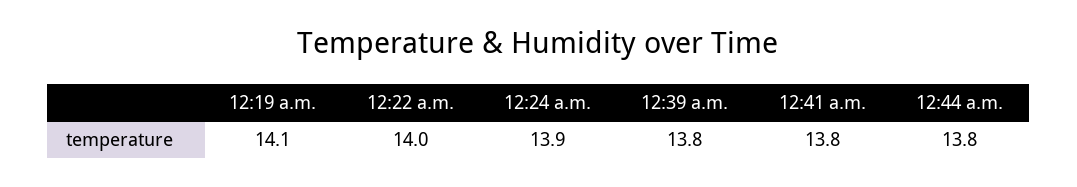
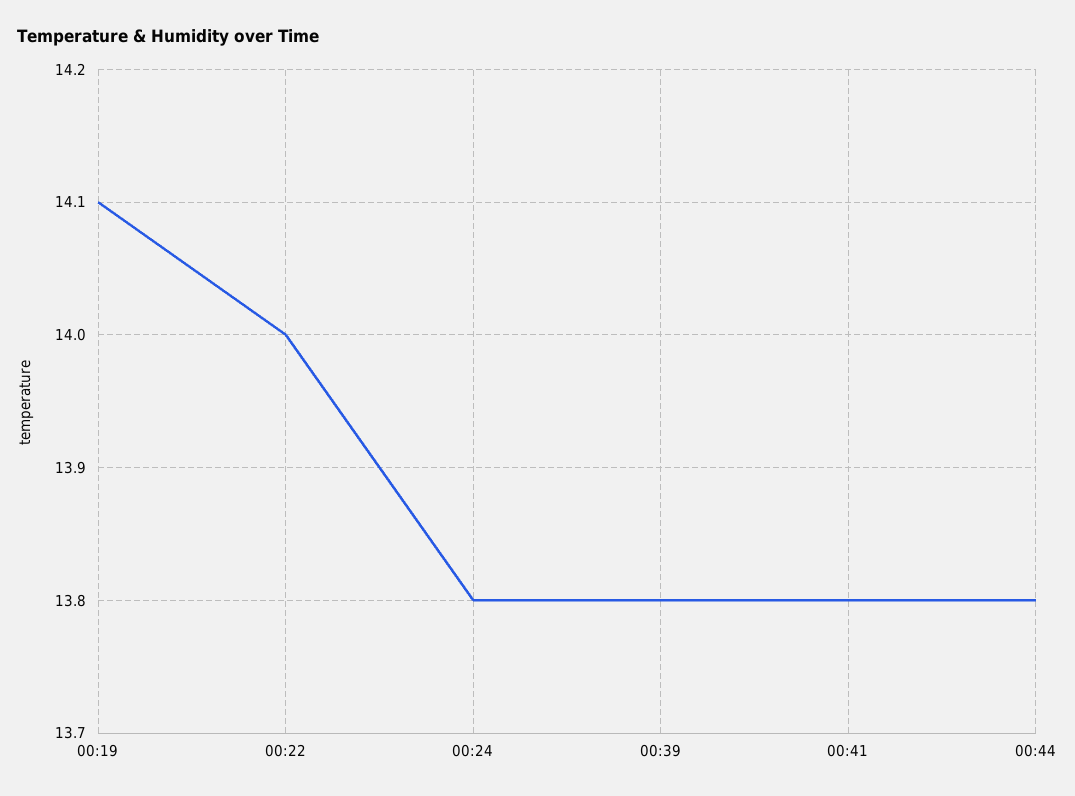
  {
    "12:19 a.m.": 14.1,
    "12:22 a.m.": 14,
-   "12:24 a.m.": 13.9,
+   "12:24 a.m.": 13.8,
    "12:39 a.m.": 13.8,
    "12:41 a.m.": 13.8,
    "12:44 a.m.": 13.8
  }

